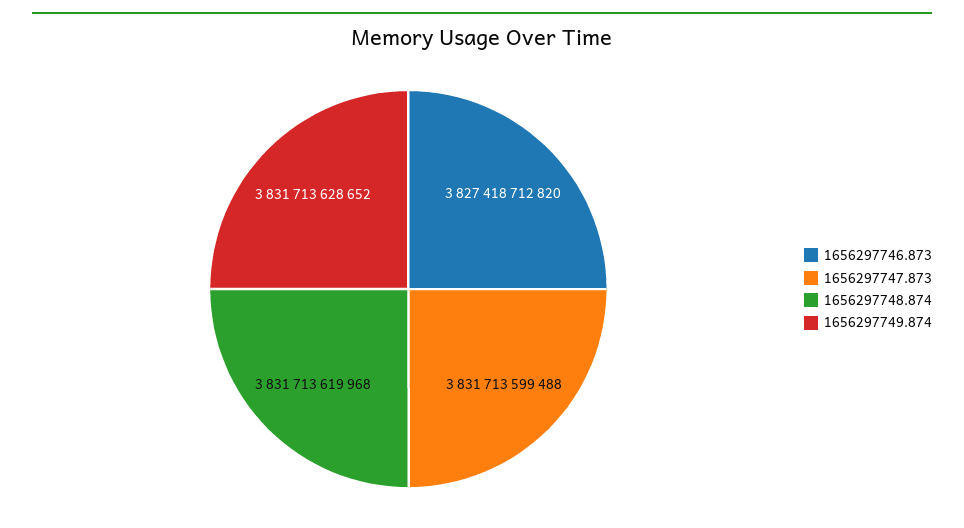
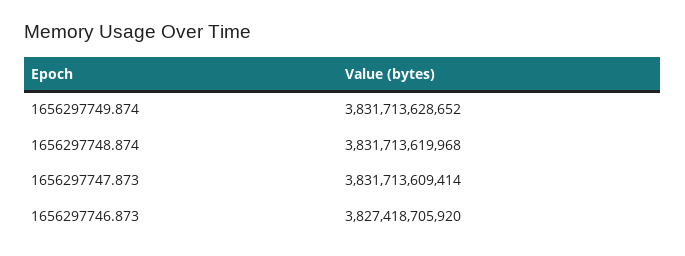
  {
-   "1656297746.873": 3827418712820,
+   "1656297746.873": 3827418705920,
-   "1656297747.873": 3831713599488,
+   "1656297747.873": 3831713609414,
    "1656297748.874": 3831713619968,
    "1656297749.874": 3831713628652
  }

